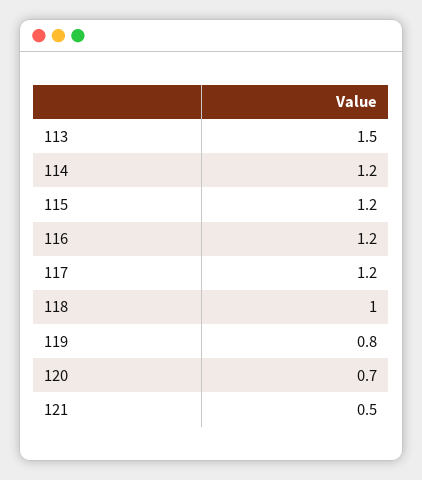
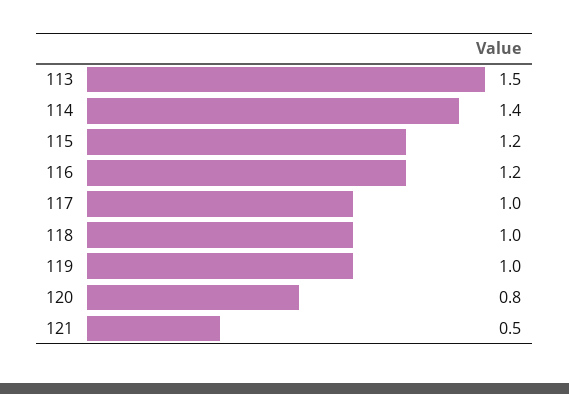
  {
    "113": 1.5,
-   "114": 1.2,
+   "114": 1.4,
    "115": 1.2,
    "116": 1.2,
-   "117": 1.2,
+   "117": 1,
    "118": 1,
-   "119": 0.8,
+   "119": 1,
-   "120": 0.7,
+   "120": 0.8,
    "121": 0.5
  }

